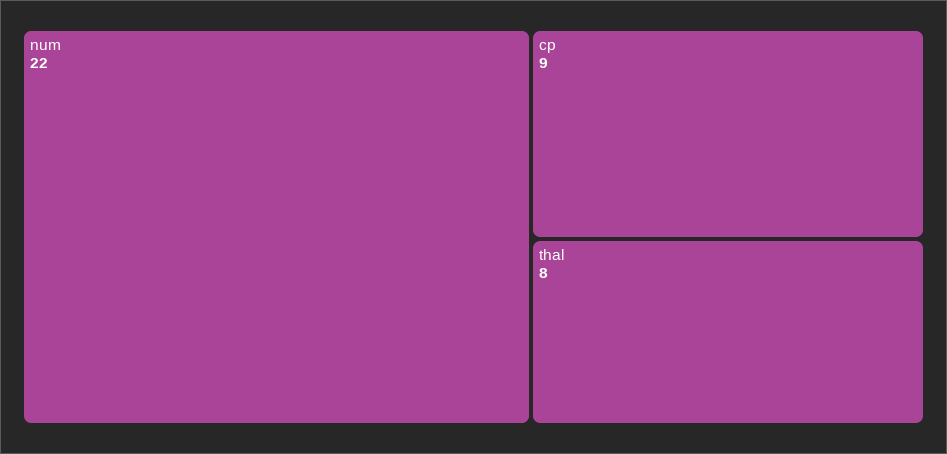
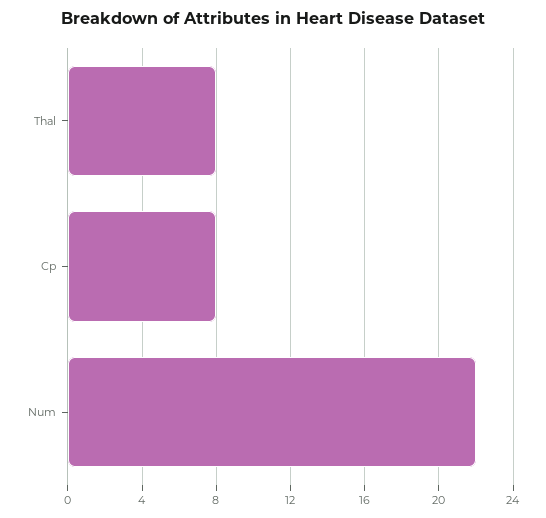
  {
    "num": 22,
-   "cp": 9,
+   "cp": 8,
    "thal": 8
  }

